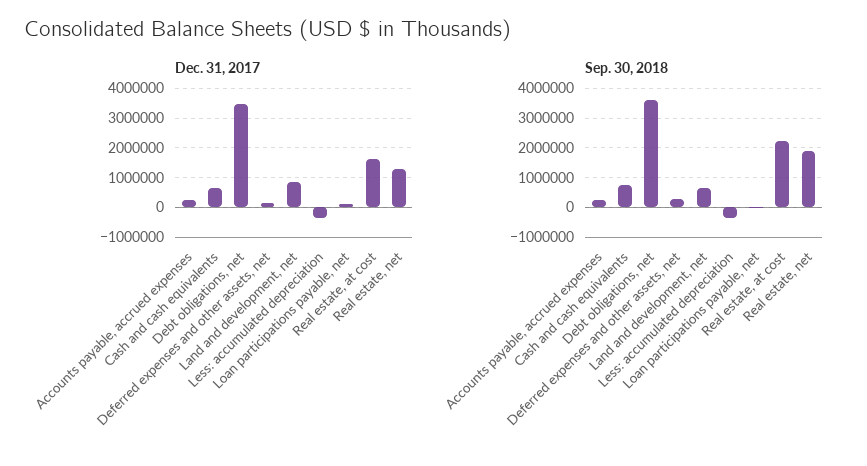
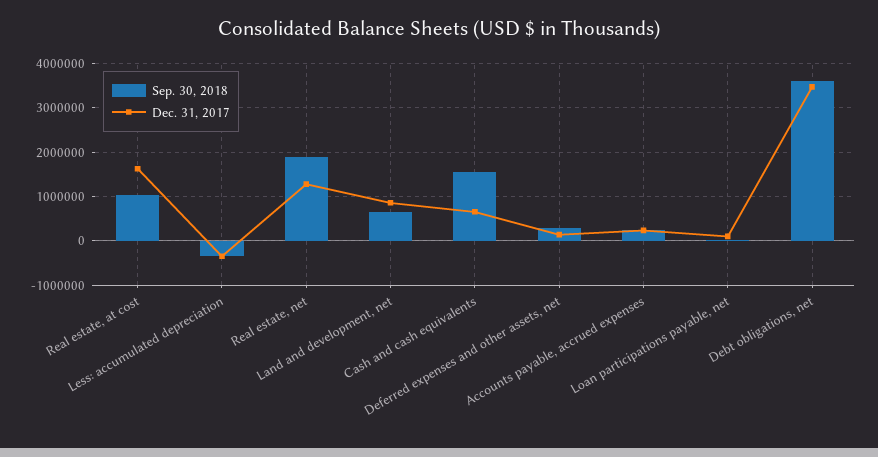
  {
    "Dec. 31, 2017": {
      "Accounts payable, accrued expenses": 200000,
      "Cash and cash equivalents": 600000,
      "Debt obligations, net": 3400000,
      "Deferred expenses and other assets, net": 200000,
      "Land and development, net": 800000,
      "Less: accumulated depreciation": -400000,
      "Loan participations payable, net": 200000,
      "Real estate, at cost": 1600000,
      "Real estate, net": 1200000
    },
    "Sep. 30, 2018": {
      "Accounts payable, accrued expenses": 200000,
-     "Cash and cash equivalents": 750000,
+     "Cash and cash equivalents": 1600000,
      "Debt obligations, net": 3600000,
      "Deferred expenses and other assets, net": 200000,
      "Land and development, net": 600000,
      "Less: accumulated depreciation": -400000,
      "Loan participations payable, net": 0,
-     "Real estate, at cost": 2250000,
+     "Real estate, at cost": 1000000,
      "Real estate, net": 1800000
    }
  }

